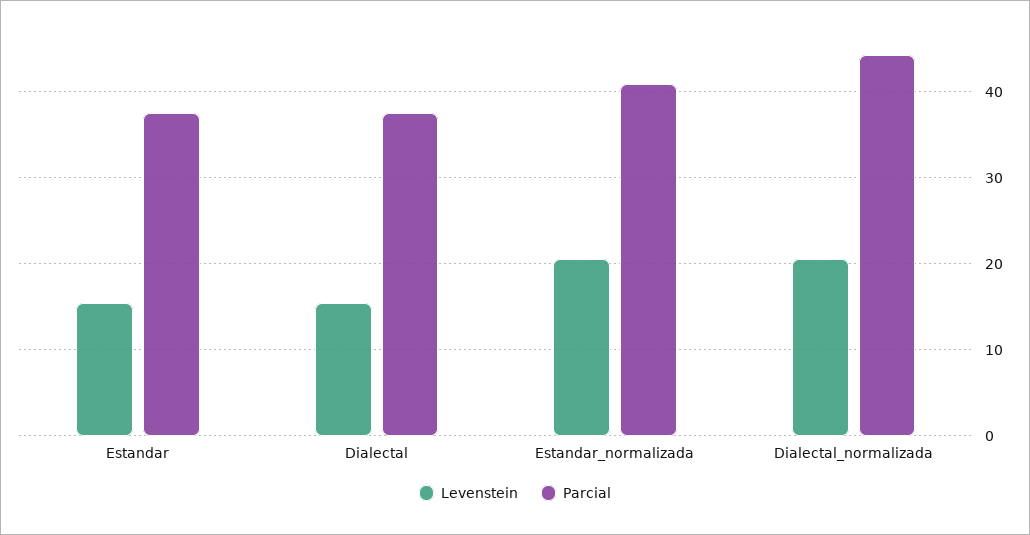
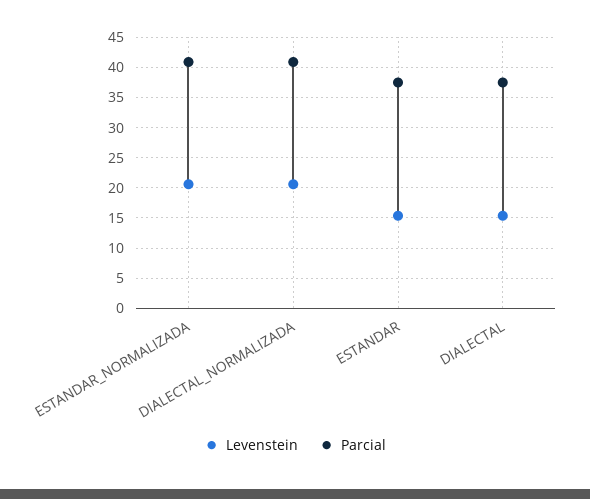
  {
    "Levenstein": {
      "Estandar": 15,
      "Dialectal": 15,
      "Estandar_normalizada": 21,
      "Dialectal_normalizada": 21
    },
    "Parcial": {
      "Estandar": 38,
      "Dialectal": 38,
      "Estandar_normalizada": 41,
-     "Dialectal_normalizada": 44
+     "Dialectal_normalizada": 41
    }
  }

